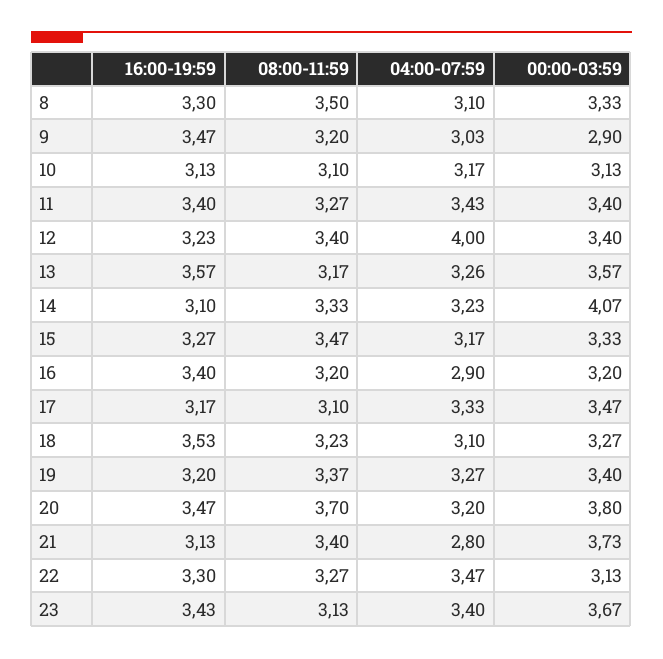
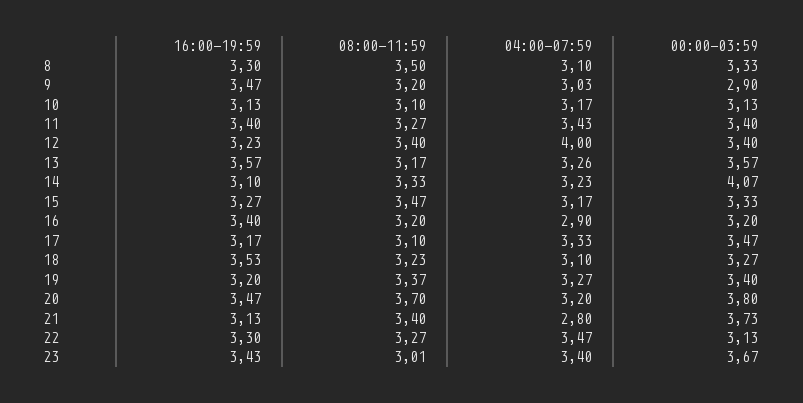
  {
    "16:00-19:59": {
      "8": 3.3,
      "9": 3.47,
      "10": 3.13,
      "11": 3.4,
      "12": 3.23,
      "13": 3.57,
      "14": 3.1,
      "15": 3.27,
      "16": 3.4,
      "17": 3.17,
      "18": 3.53,
      "19": 3.2,
      "20": 3.47,
      "21": 3.13,
      "22": 3.3,
      "23": 3.43
    },
    "08:00-11:59": {
      "8": 3.5,
      "9": 3.2,
      "10": 3.1,
      "11": 3.27,
      "12": 3.4,
      "13": 3.17,
      "14": 3.33,
      "15": 3.47,
      "16": 3.2,
      "17": 3.1,
      "18": 3.23,
      "19": 3.37,
      "20": 3.7,
      "21": 3.4,
      "22": 3.27,
-     "23": 3.13
+     "23": 3.01
    },
    "04:00-07:59": {
      "8": 3.1,
      "9": 3.03,
      "10": 3.17,
      "11": 3.43,
      "12": 4,
      "13": 3.26,
      "14": 3.23,
      "15": 3.17,
      "16": 2.9,
      "17": 3.33,
      "18": 3.1,
      "19": 3.27,
      "20": 3.2,
      "21": 2.8,
      "22": 3.47,
      "23": 3.4
    },
    "00:00-03:59": {
      "8": 3.33,
      "9": 2.9,
      "10": 3.13,
      "11": 3.4,
      "12": 3.4,
      "13": 3.57,
      "14": 4.07,
      "15": 3.33,
      "16": 3.2,
      "17": 3.47,
      "18": 3.27,
      "19": 3.4,
      "20": 3.8,
      "21": 3.73,
      "22": 3.13,
      "23": 3.67
    }
  }

